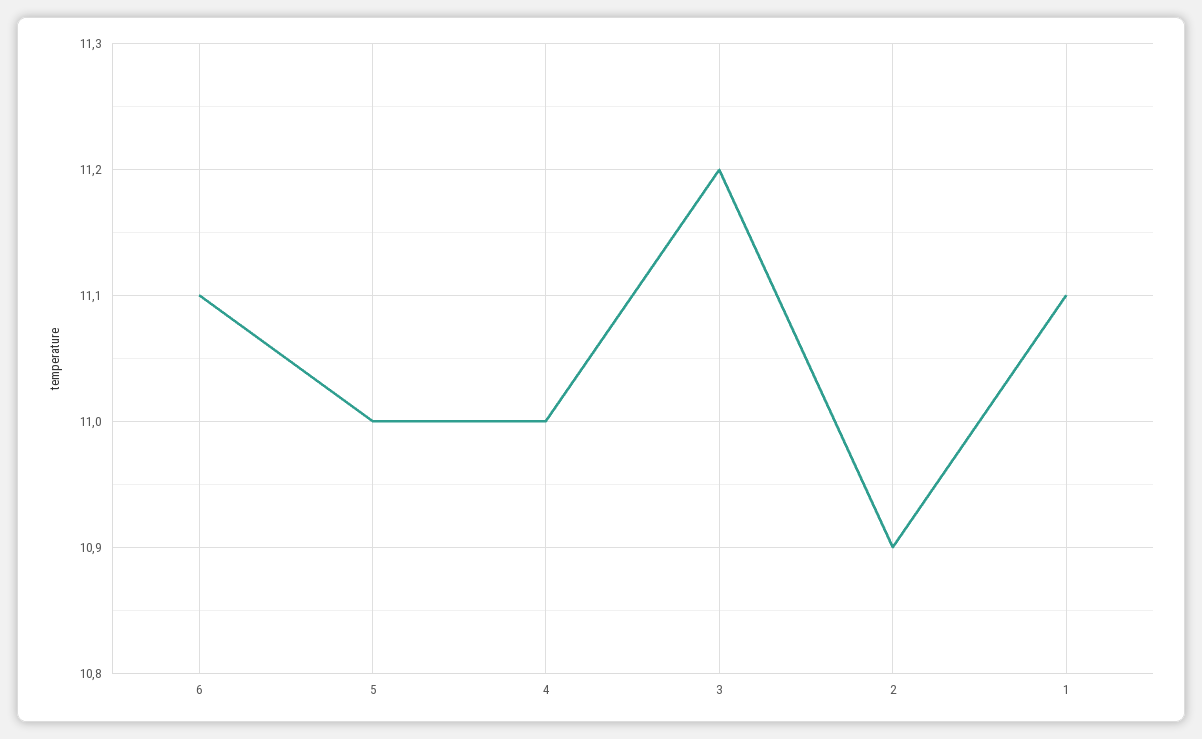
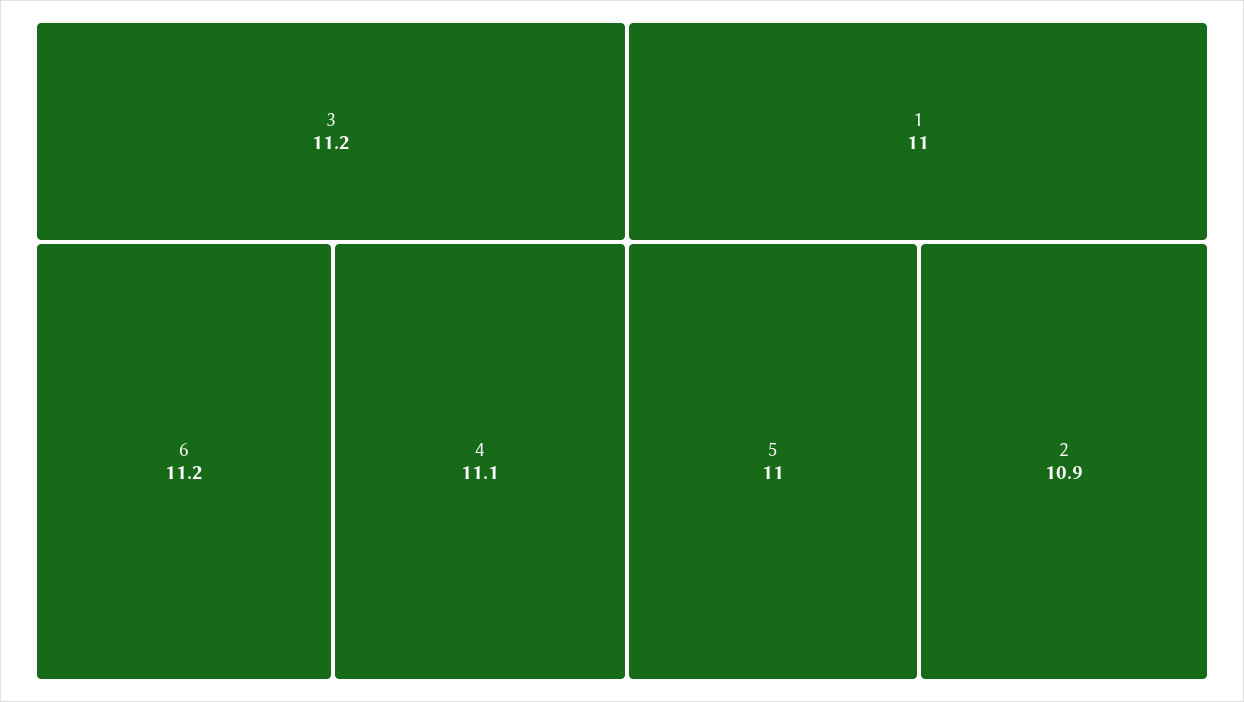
  {
-   "6": 11.1,
+   "6": 11.2,
    "5": 11,
-   "4": 11,
+   "4": 11.1,
    "3": 11.2,
    "2": 10.9,
-   "1": 11.1
+   "1": 11
  }

